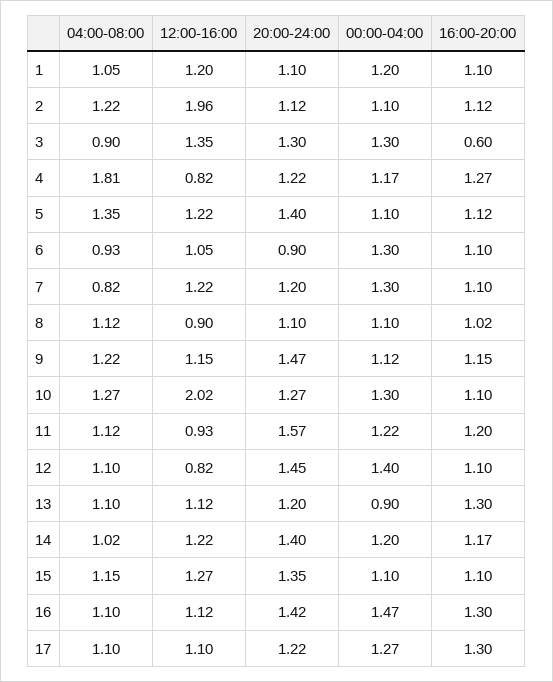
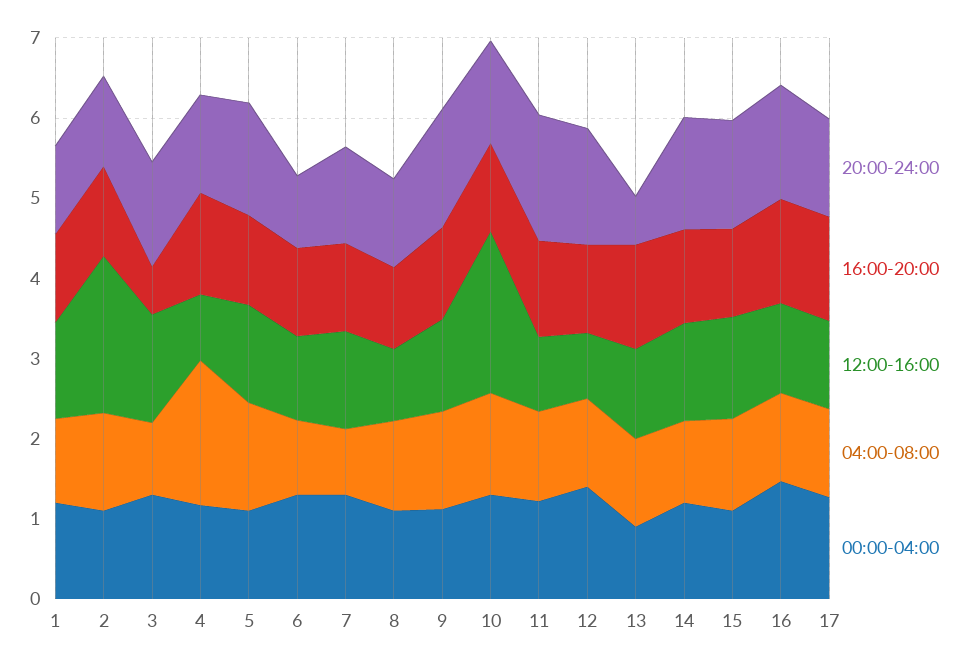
  {
    "04:00-08:00": {
      "1": 1.05,
      "2": 1.22,
      "3": 0.9,
      "4": 1.81,
      "5": 1.35,
      "6": 0.93,
      "7": 0.82,
      "8": 1.12,
      "9": 1.22,
      "10": 1.27,
      "11": 1.12,
      "12": 1.1,
      "13": 1.1,
      "14": 1.02,
      "15": 1.15,
      "16": 1.1,
      "17": 1.1
    },
    "12:00-16:00": {
      "1": 1.2,
      "2": 1.96,
      "3": 1.35,
      "4": 0.82,
      "5": 1.22,
      "6": 1.05,
      "7": 1.22,
      "8": 0.9,
      "9": 1.15,
      "10": 2.02,
      "11": 0.93,
      "12": 0.82,
      "13": 1.12,
      "14": 1.22,
      "15": 1.27,
      "16": 1.12,
      "17": 1.1
    },
    "20:00-24:00": {
      "1": 1.1,
      "2": 1.12,
      "3": 1.3,
      "4": 1.22,
      "5": 1.4,
      "6": 0.9,
      "7": 1.2,
      "8": 1.1,
      "9": 1.47,
      "10": 1.27,
      "11": 1.57,
      "12": 1.45,
-     "13": 1.2,
+     "13": 0.6,
      "14": 1.4,
      "15": 1.35,
      "16": 1.42,
      "17": 1.22
    },
    "00:00-04:00": {
      "1": 1.2,
      "2": 1.1,
      "3": 1.3,
      "4": 1.17,
      "5": 1.1,
      "6": 1.3,
      "7": 1.3,
      "8": 1.1,
      "9": 1.12,
      "10": 1.3,
      "11": 1.22,
      "12": 1.4,
      "13": 0.9,
      "14": 1.2,
      "15": 1.1,
      "16": 1.47,
      "17": 1.27
    },
    "16:00-20:00": {
      "1": 1.1,
      "2": 1.12,
      "3": 0.6,
      "4": 1.27,
      "5": 1.12,
      "6": 1.1,
      "7": 1.1,
      "8": 1.02,
      "9": 1.15,
      "10": 1.1,
      "11": 1.2,
      "12": 1.1,
      "13": 1.3,
      "14": 1.17,
      "15": 1.1,
      "16": 1.3,
      "17": 1.3
    }
  }

